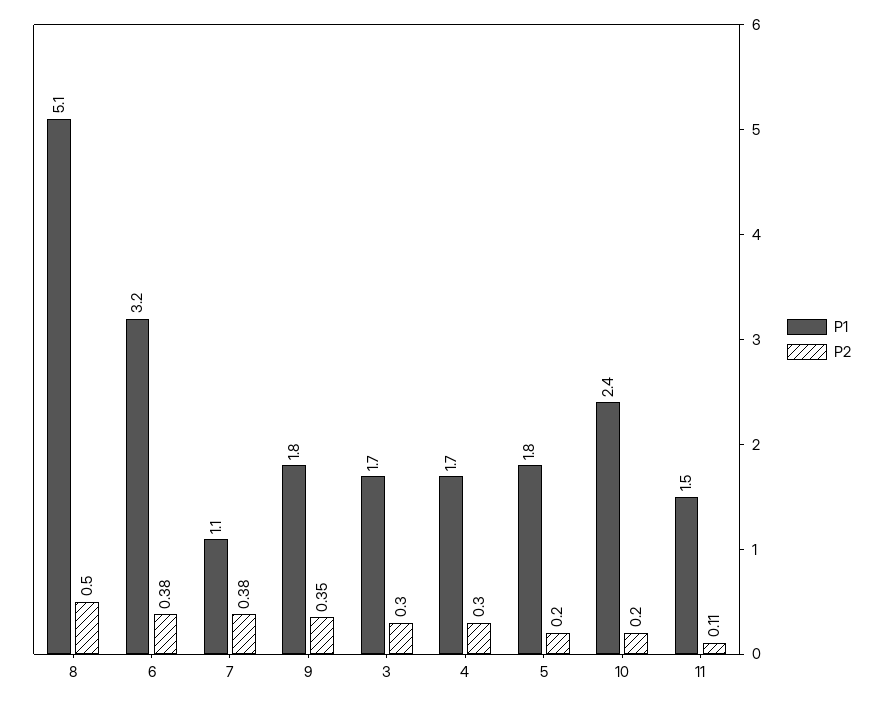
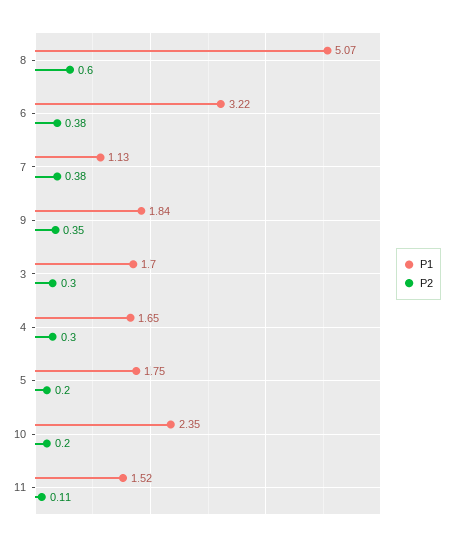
  {
    "P1": {
      "8": 5.07,
      "6": 3.22,
      "7": 1.13,
      "9": 1.84,
      "3": 1.7,
      "4": 1.65,
      "5": 1.75,
      "10": 2.35,
      "11": 1.52
    },
    "P2": {
-     "8": 0.5,
+     "8": 0.6,
      "6": 0.38,
      "7": 0.38,
      "9": 0.35,
      "3": 0.3,
      "4": 0.3,
      "5": 0.2,
      "10": 0.2,
      "11": 0.11
    }
  }

